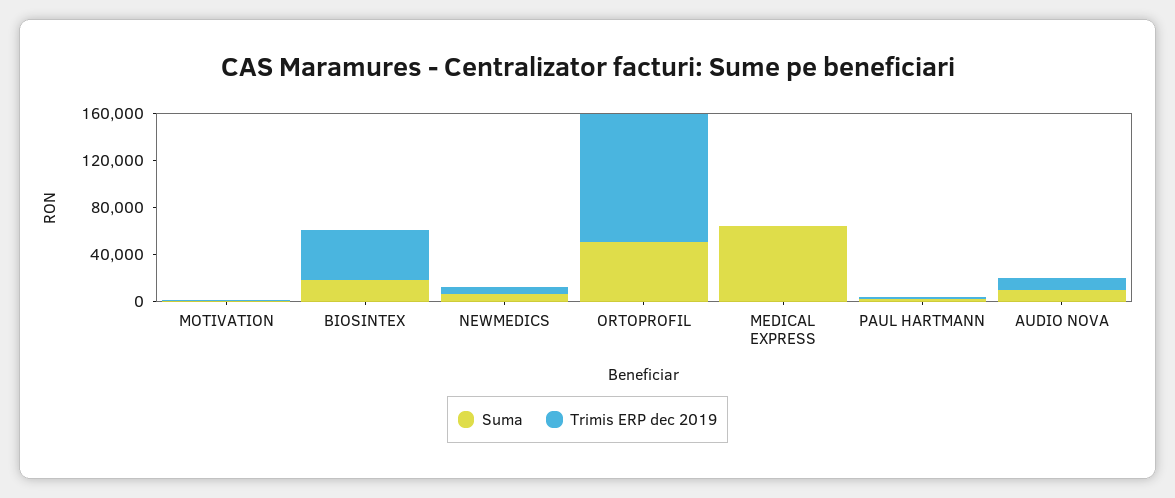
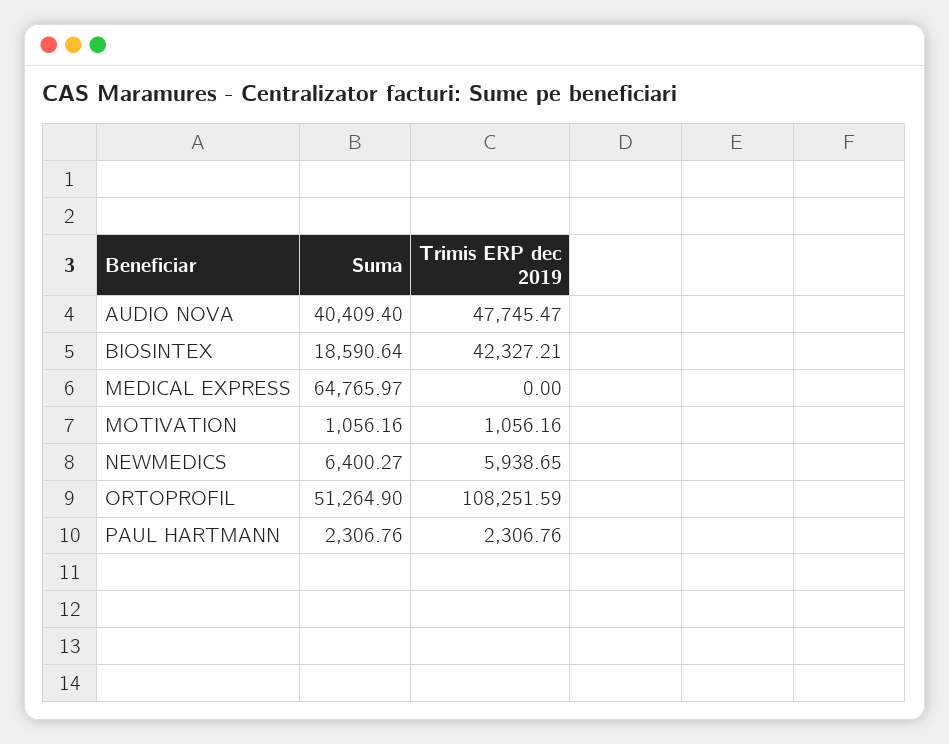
  {
    "Suma": {
      "MOTIVATION": 1056.16,
      "BIOSINTEX": 18590.64,
      "NEWMEDICS": 6400.27,
      "ORTOPROFIL": 51264.9,
      "MEDICAL EXPRESS": 64765.97,
      "PAUL HARTMANN": 2306.76,
-     "AUDIO NOVA": 10000
+     "AUDIO NOVA": 40409.4
    },
    "Trimis ERP dec 2019": {
      "MOTIVATION": 1056.16,
      "BIOSINTEX": 42327.21,
      "NEWMEDICS": 5938.65,
      "ORTOPROFIL": 108251.59,
      "MEDICAL EXPRESS": 0,
      "PAUL HARTMANN": 2306.76,
-     "AUDIO NOVA": 10000
+     "AUDIO NOVA": 47745.47
    }
  }

